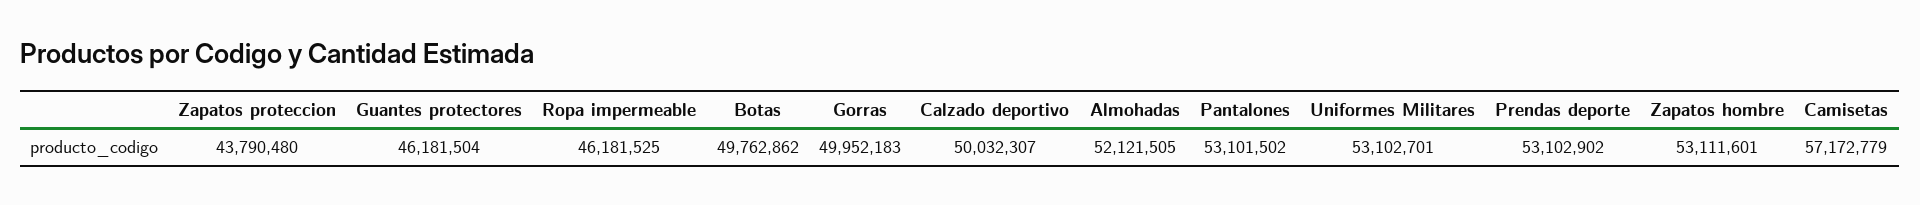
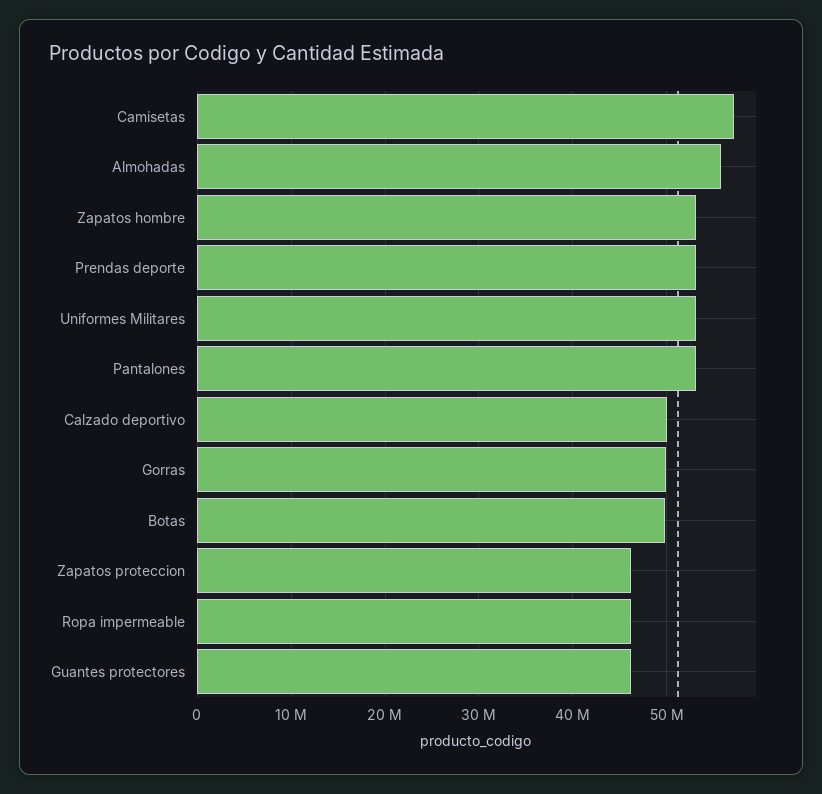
  {
-   "Zapatos proteccion": 43790480,
+   "Zapatos proteccion": 46000000,
    "Guantes protectores": 46181504,
    "Ropa impermeable": 46181525,
    "Botas": 49762862,
    "Gorras": 49952183,
    "Calzado deportivo": 50032307,
-   "Almohadas": 52121505,
+   "Almohadas": 56000000,
    "Pantalones": 53101502,
    "Uniformes Militares": 53102701,
    "Prendas deporte": 53102902,
    "Zapatos hombre": 53111601,
    "Camisetas": 57172779
  }

